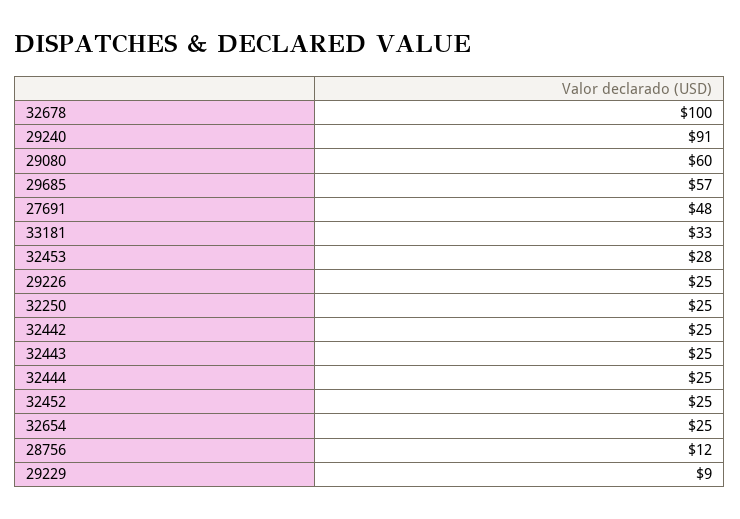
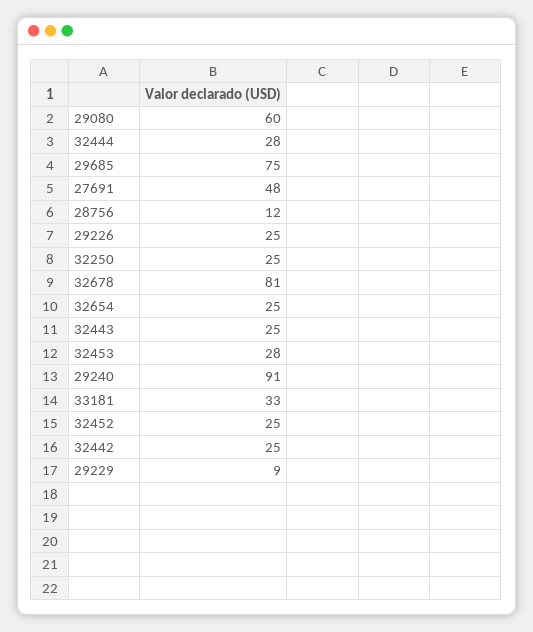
  {
-   "32678": 100,
+   "32678": 81,
    "29240": 91,
    "29080": 60,
-   "29685": 57,
+   "29685": 75,
    "27691": 48,
    "33181": 33,
    "32453": 28,
    "29226": 25,
    "32250": 25,
    "32442": 25,
    "32443": 25,
-   "32444": 25,
+   "32444": 28,
    "32452": 25,
    "32654": 25,
    "28756": 12,
    "29229": 9
  }

